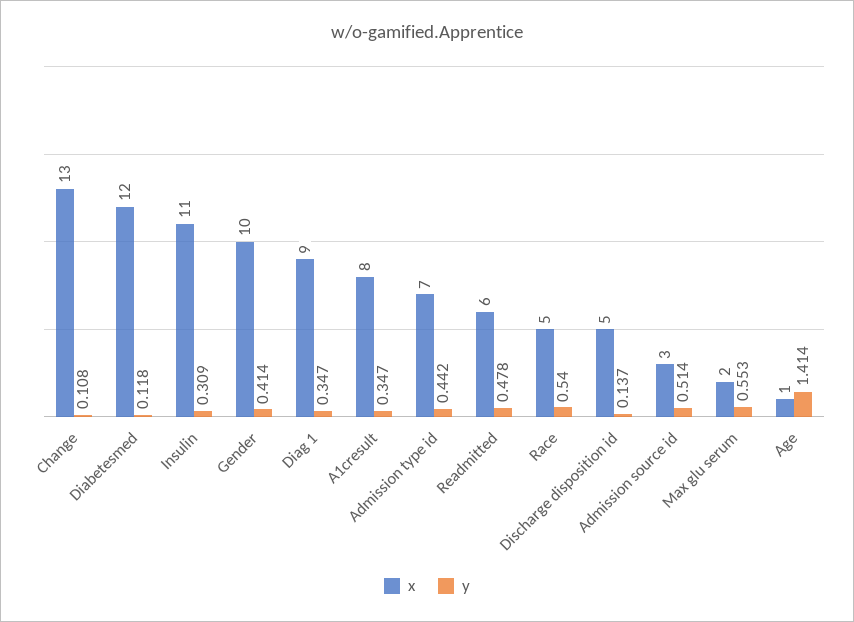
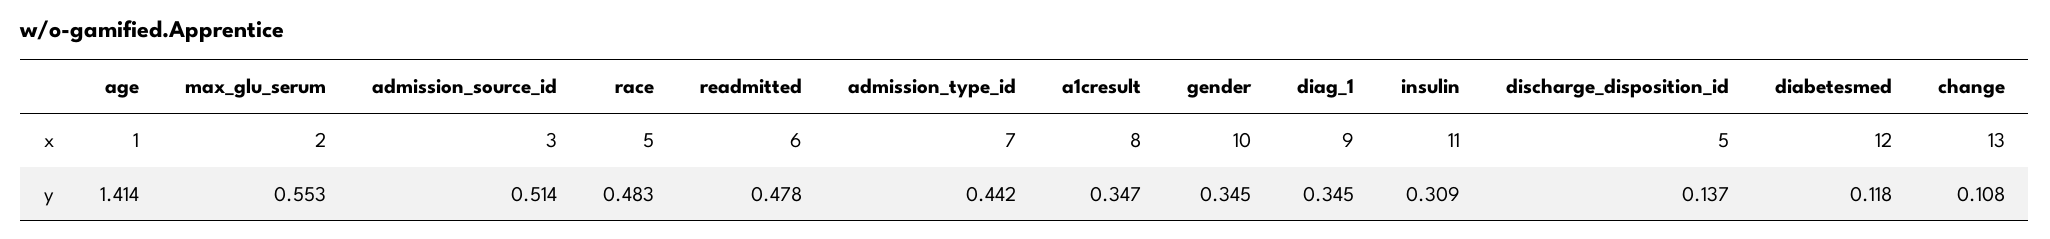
  {
    "x": {
      "Change": 13,
      "Diabetesmed": 12,
      "Insulin": 11,
      "Gender": 10,
      "Diag 1": 9,
      "A1cresult": 8,
      "Admission type id": 7,
      "Readmitted": 6,
      "Race": 5,
      "Discharge disposition id": 5,
      "Admission source id": 3,
      "Max glu serum": 2,
      "Age": 1
    },
    "y": {
      "Change": 0.108,
      "Diabetesmed": 0.118,
      "Insulin": 0.309,
-     "Gender": 0.414,
+     "Gender": 0.345,
-     "Diag 1": 0.347,
+     "Diag 1": 0.345,
      "A1cresult": 0.347,
      "Admission type id": 0.442,
      "Readmitted": 0.478,
-     "Race": 0.54,
+     "Race": 0.483,
      "Discharge disposition id": 0.137,
      "Admission source id": 0.514,
      "Max glu serum": 0.553,
      "Age": 1.414
    }
  }

